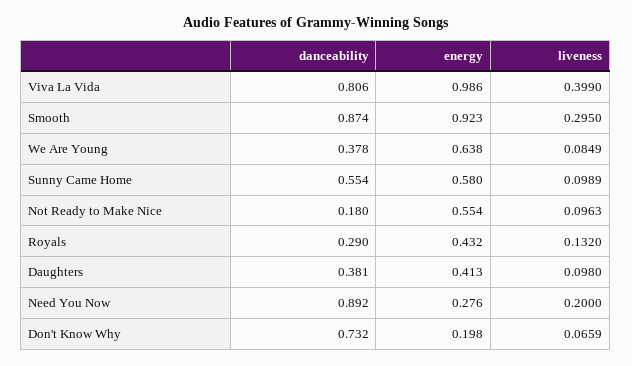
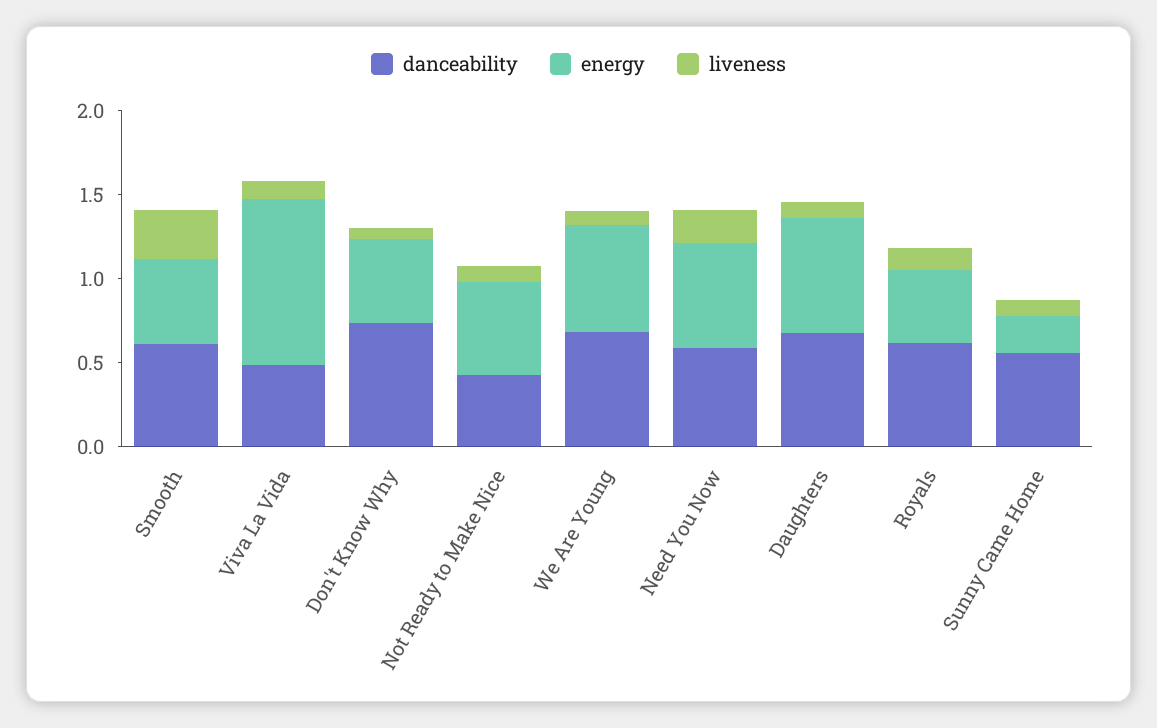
  {
    "danceability": {
-     "Viva La Vida": 0.806,
+     "Viva La Vida": 0.5,
-     "Smooth": 0.874,
+     "Smooth": 0.6,
-     "We Are Young": 0.378,
+     "We Are Young": 0.7,
      "Sunny Came Home": 0.554,
-     "Not Ready to Make Nice": 0.18,
+     "Not Ready to Make Nice": 0.4,
-     "Royals": 0.29,
+     "Royals": 0.6,
-     "Daughters": 0.381,
+     "Daughters": 0.7,
-     "Need You Now": 0.892,
+     "Need You Now": 0.6,
      "Don't Know Why": 0.732
    },
    "energy": {
      "Viva La Vida": 0.986,
-     "Smooth": 0.923,
+     "Smooth": 0.5,
      "We Are Young": 0.638,
-     "Sunny Came Home": 0.58,
+     "Sunny Came Home": 0.2,
      "Not Ready to Make Nice": 0.554,
      "Royals": 0.432,
-     "Daughters": 0.413,
+     "Daughters": 0.7,
-     "Need You Now": 0.276,
+     "Need You Now": 0.6,
-     "Don't Know Why": 0.198
+     "Don't Know Why": 0.5
    },
    "liveness": {
-     "Viva La Vida": 0.399,
+     "Viva La Vida": 0.1,
      "Smooth": 0.295,
      "We Are Young": 0.0849,
      "Sunny Came Home": 0.0989,
      "Not Ready to Make Nice": 0.0963,
      "Royals": 0.132,
      "Daughters": 0.098,
      "Need You Now": 0.2,
      "Don't Know Why": 0.0659
    }
  }

